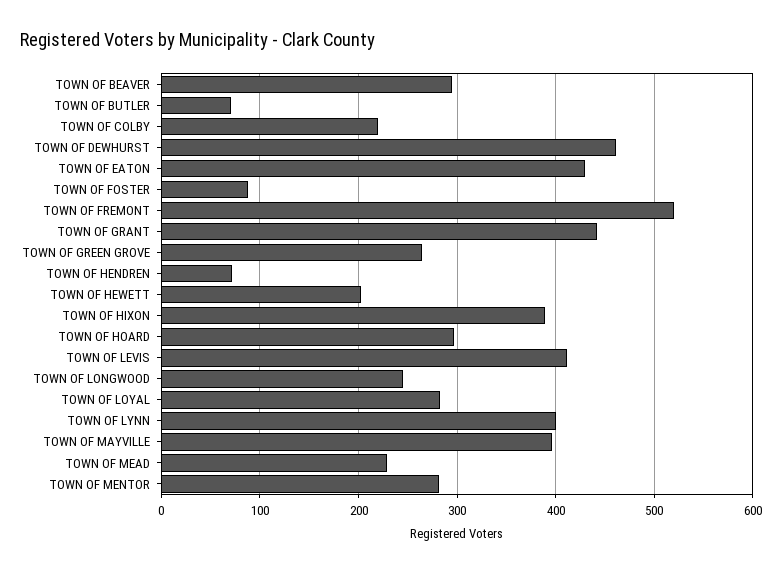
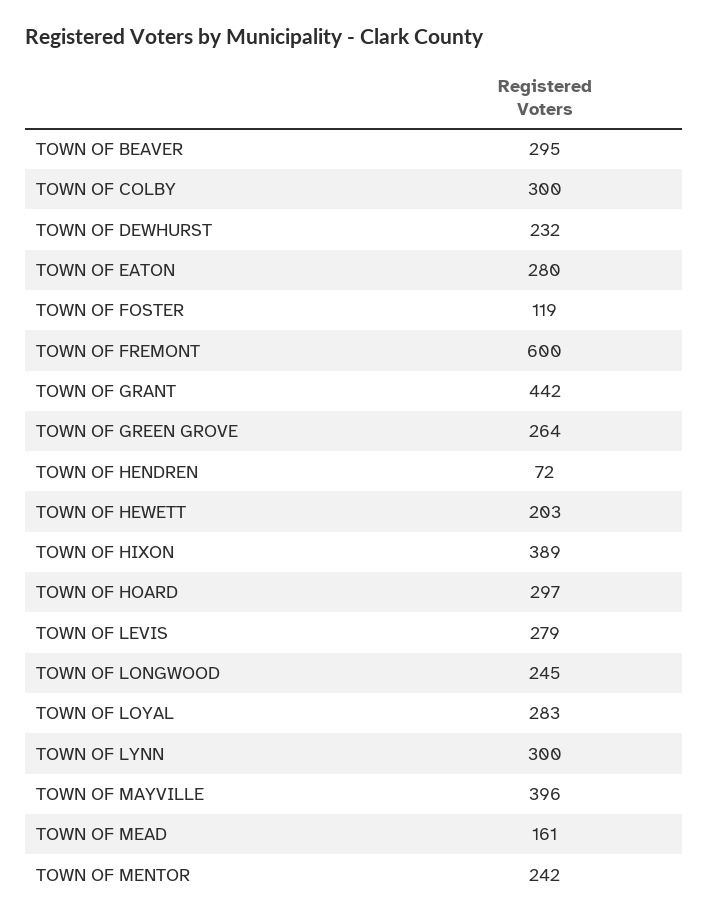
  {
    "TOWN OF BEAVER": 295,
-   "TOWN OF BUTLER": 70,
-   "TOWN OF COLBY": 220,
+   "TOWN OF COLBY": 300,
-   "TOWN OF DEWHURST": 460,
+   "TOWN OF DEWHURST": 232,
-   "TOWN OF EATON": 430,
+   "TOWN OF EATON": 280,
-   "TOWN OF FOSTER": 90,
+   "TOWN OF FOSTER": 119,
-   "TOWN OF FREMONT": 520,
+   "TOWN OF FREMONT": 600,
    "TOWN OF GRANT": 442,
    "TOWN OF GREEN GROVE": 264,
    "TOWN OF HENDREN": 72,
    "TOWN OF HEWETT": 203,
    "TOWN OF HIXON": 389,
    "TOWN OF HOARD": 297,
-   "TOWN OF LEVIS": 410,
+   "TOWN OF LEVIS": 279,
    "TOWN OF LONGWOOD": 245,
    "TOWN OF LOYAL": 283,
-   "TOWN OF LYNN": 400,
+   "TOWN OF LYNN": 300,
    "TOWN OF MAYVILLE": 396,
-   "TOWN OF MEAD": 230,
+   "TOWN OF MEAD": 161,
-   "TOWN OF MENTOR": 280
+   "TOWN OF MENTOR": 242
  }

